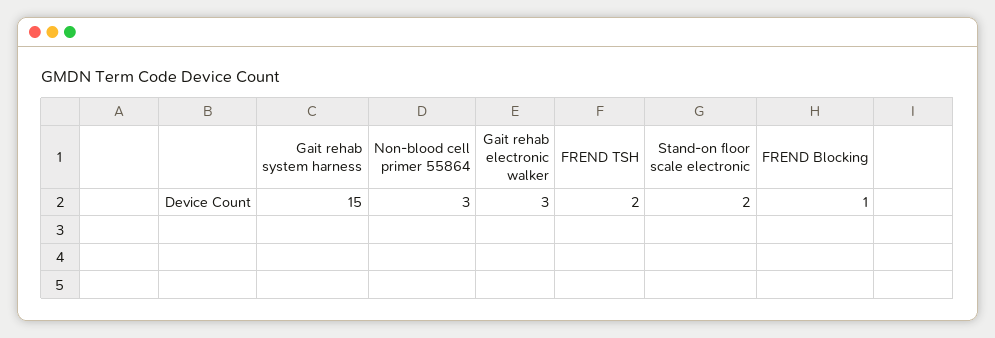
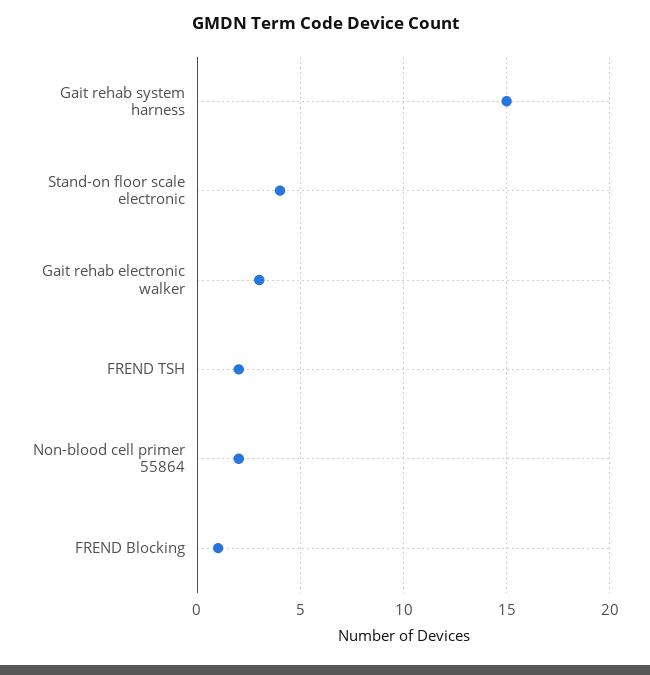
  {
    "Gait rehab system harness": 15,
-   "Non-blood cell primer 55864": 3,
+   "Non-blood cell primer 55864": 2,
    "Gait rehab electronic walker": 3,
    "FREND TSH": 2,
-   "Stand-on floor scale electronic": 2,
+   "Stand-on floor scale electronic": 4,
    "FREND Blocking": 1
  }

